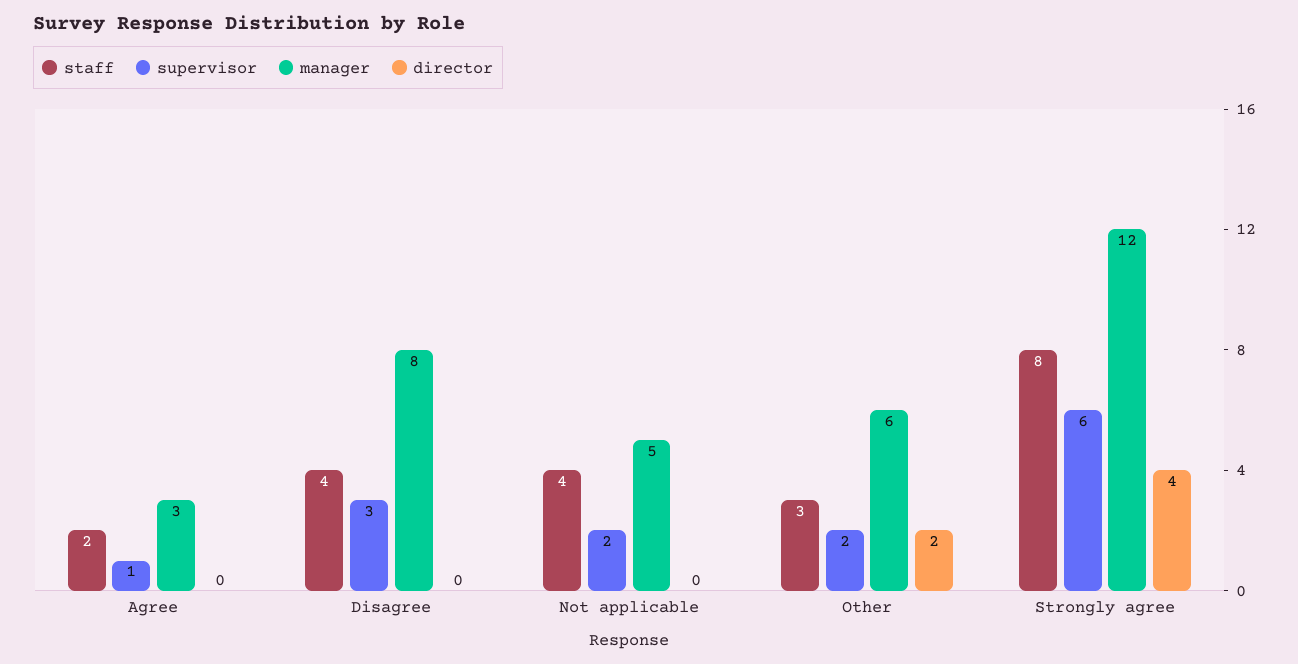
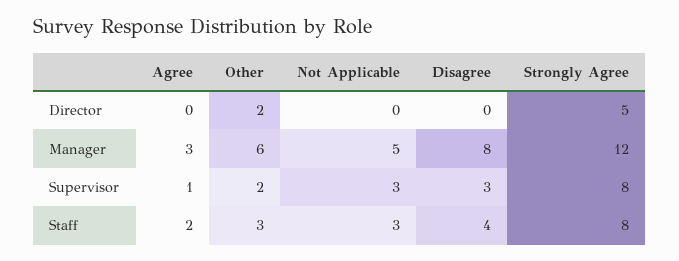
  {
    "staff": {
      "Agree": 2,
      "Disagree": 4,
-     "Not applicable": 4,
+     "Not applicable": 3,
      "Other": 3,
      "Strongly agree": 8
    },
    "supervisor": {
      "Agree": 1,
      "Disagree": 3,
-     "Not applicable": 2,
+     "Not applicable": 3,
      "Other": 2,
-     "Strongly agree": 6
+     "Strongly agree": 8
    },
    "manager": {
      "Agree": 3,
      "Disagree": 8,
      "Not applicable": 5,
      "Other": 6,
      "Strongly agree": 12
    },
    "director": {
      "Agree": 0,
      "Disagree": 0,
      "Not applicable": 0,
      "Other": 2,
-     "Strongly agree": 4
+     "Strongly agree": 5
    }
  }

